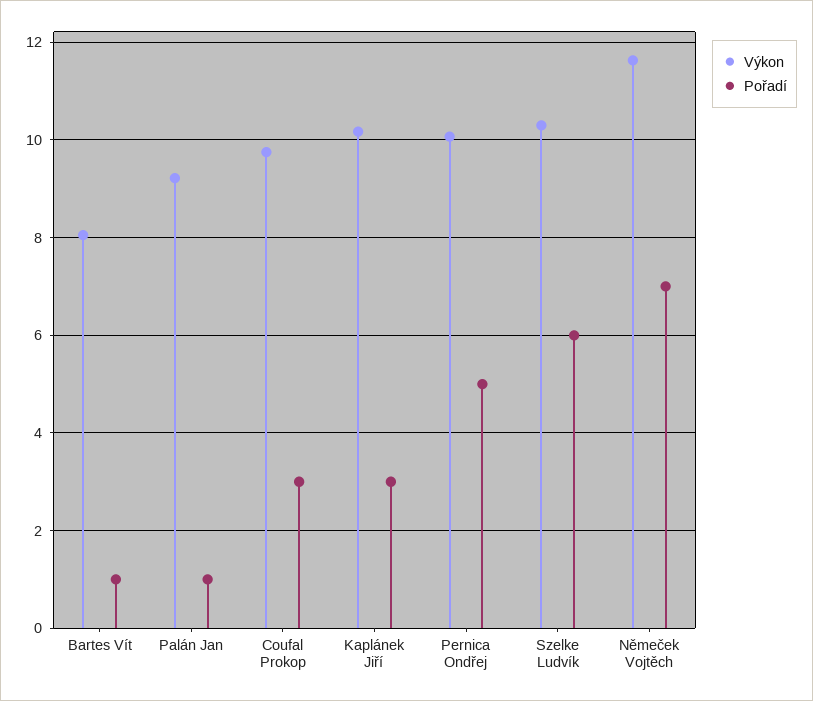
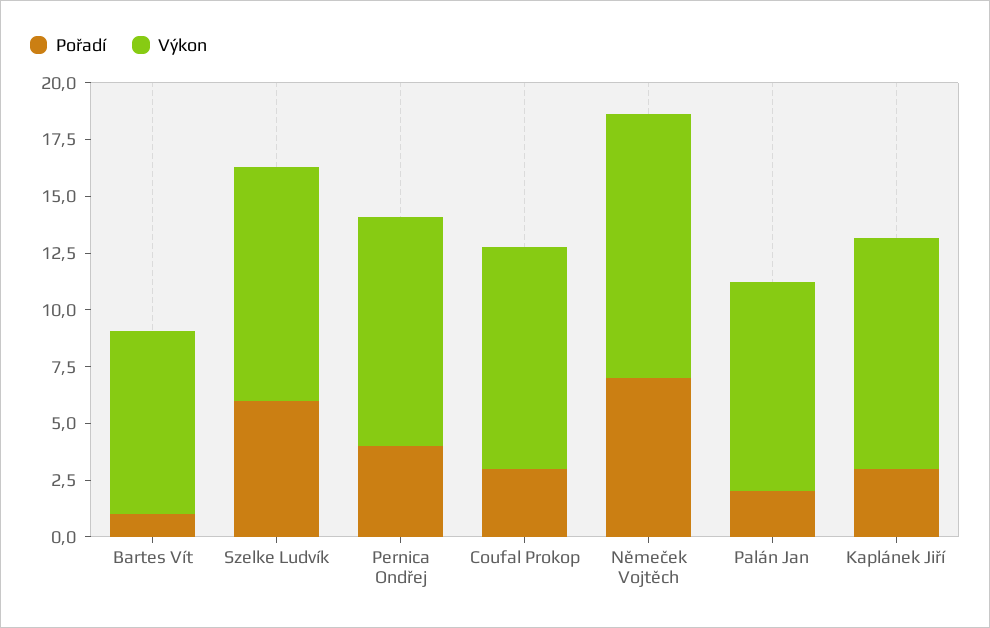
  {
    "Výkon": {
      "Bartes Vít": 8,
      "Palán Jan": 9.2,
      "Coufal Prokop": 9.8,
      "Kaplánek Jiří": 10.2,
      "Pernica Ondřej": 10,
      "Szelke Ludvík": 10.4,
      "Němeček Vojtěch": 11.6
    },
    "Pořadí": {
      "Bartes Vít": 1,
-     "Palán Jan": 1,
+     "Palán Jan": 2,
      "Coufal Prokop": 3,
      "Kaplánek Jiří": 3,
-     "Pernica Ondřej": 5,
+     "Pernica Ondřej": 4,
      "Szelke Ludvík": 6,
      "Němeček Vojtěch": 7
    }
  }

